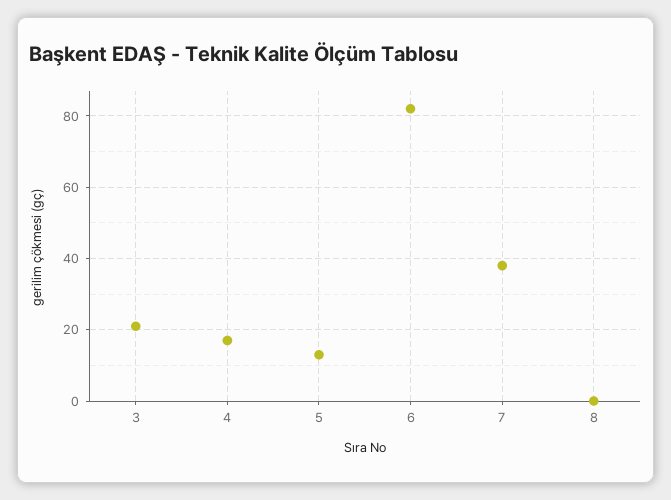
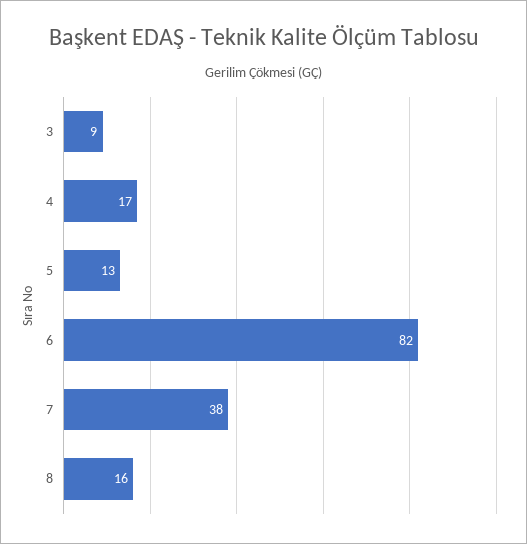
  {
-   "3": 20,
+   "3": 9,
    "4": 17,
    "5": 13,
    "6": 82,
    "7": 38,
-   "8": 0
+   "8": 16
  }

